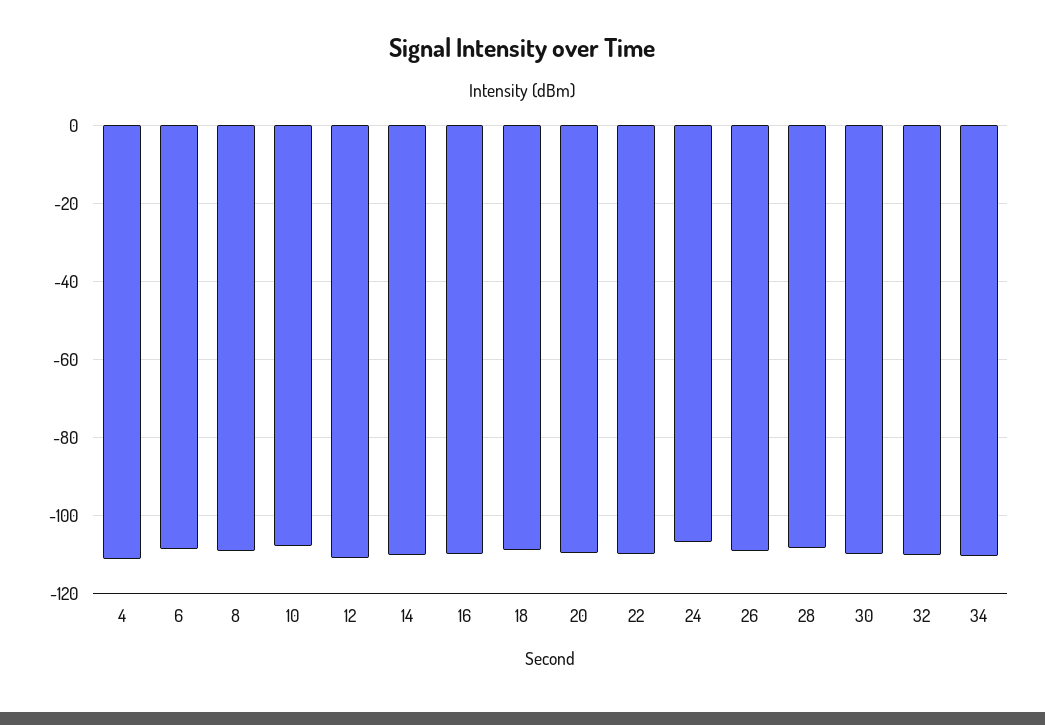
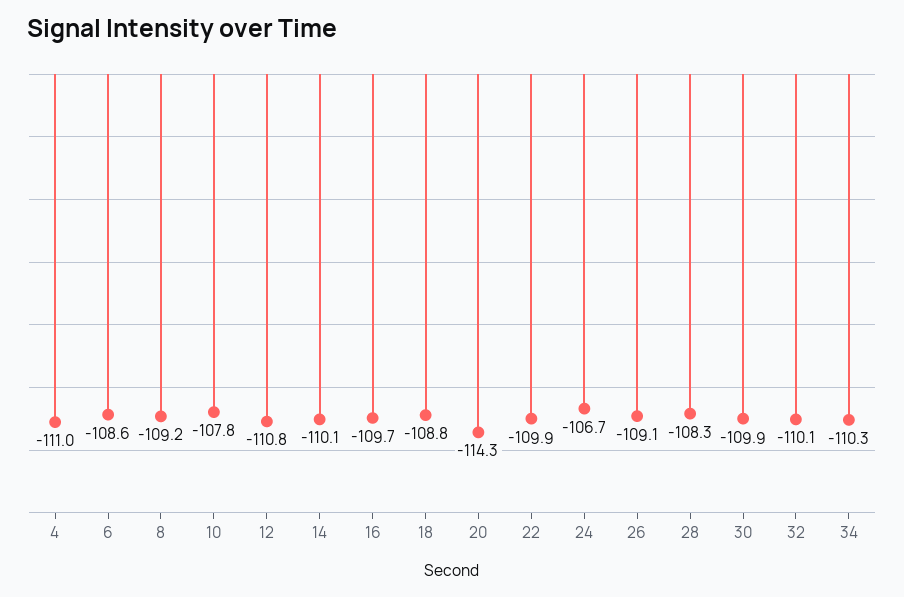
  {
    "4": -111,
    "6": -108.6,
    "8": -109.2,
    "10": -107.8,
    "12": -110.8,
    "14": -110.1,
    "16": -109.7,
    "18": -108.8,
-   "20": -110,
+   "20": -114.3,
    "22": -109.9,
    "24": -106.7,
    "26": -109.1,
    "28": -108.3,
    "30": -109.9,
    "32": -110.1,
    "34": -110.3
  }

